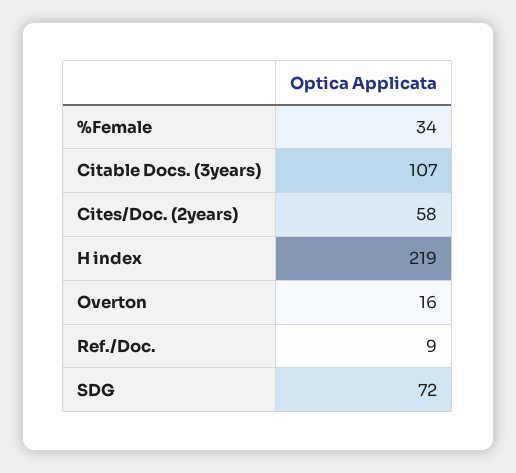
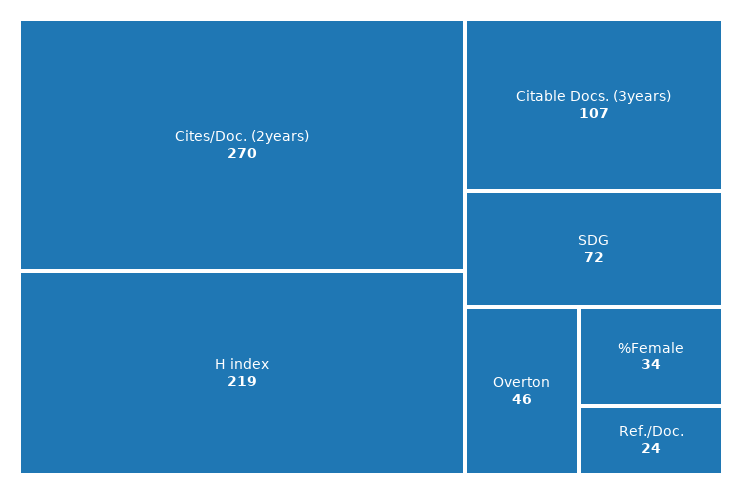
  {
    "%Female": 34,
    "Citable Docs. (3years)": 107,
-   "Cites/Doc. (2years)": 58,
+   "Cites/Doc. (2years)": 270,
    "H index": 219,
-   "Overton": 16,
+   "Overton": 46,
-   "Ref./Doc.": 9,
+   "Ref./Doc.": 24,
    "SDG": 72
  }

